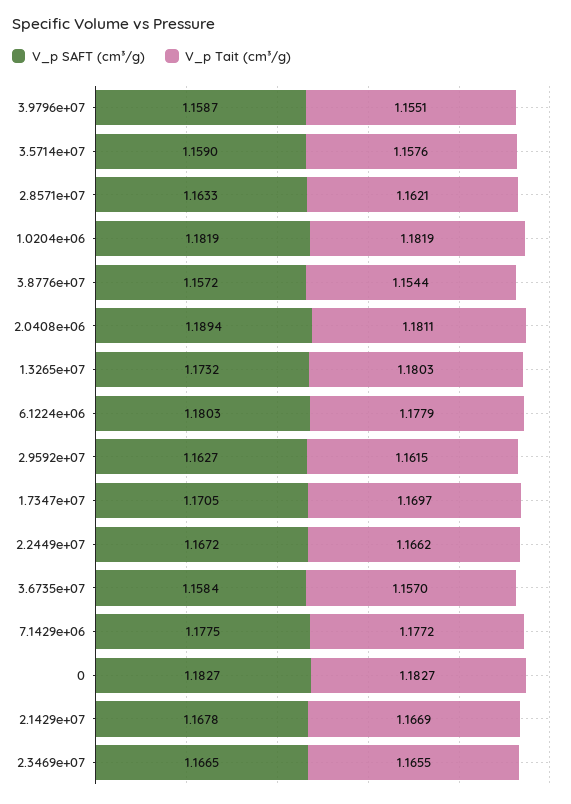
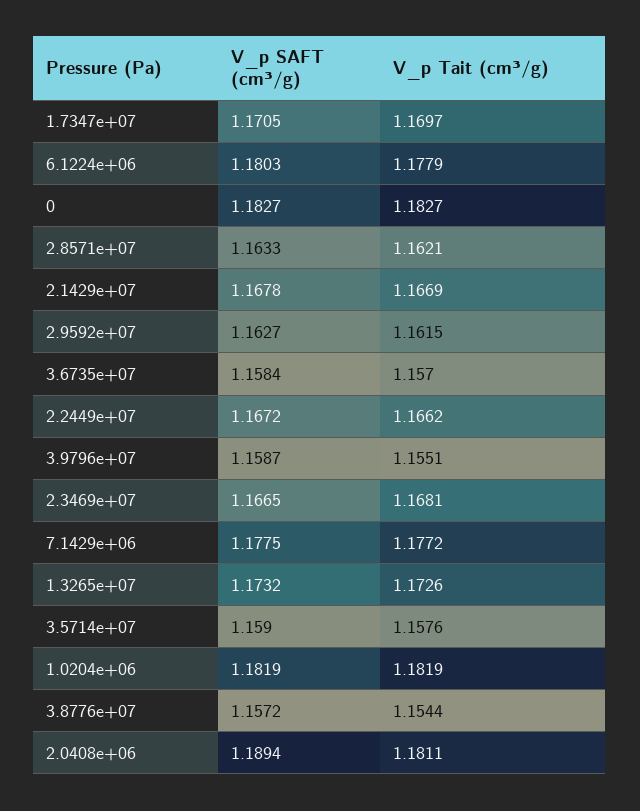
  {
    "V_p SAFT (cm³/g)": {
      "3.9796e+07": 1.1587,
      "3.5714e+07": 1.159,
      "2.8571e+07": 1.1633,
      "1.0204e+06": 1.1819,
      "3.8776e+07": 1.1572,
      "2.0408e+06": 1.1894,
      "1.3265e+07": 1.1732,
      "6.1224e+06": 1.1803,
      "2.9592e+07": 1.1627,
      "1.7347e+07": 1.1705,
      "2.2449e+07": 1.1672,
      "3.6735e+07": 1.1584,
      "7.1429e+06": 1.1775,
      "0": 1.1827,
      "2.1429e+07": 1.1678,
      "2.3469e+07": 1.1665
    },
    "V_p Tait (cm³/g)": {
      "3.9796e+07": 1.1551,
      "3.5714e+07": 1.1576,
      "2.8571e+07": 1.1621,
      "1.0204e+06": 1.1819,
      "3.8776e+07": 1.1544,
      "2.0408e+06": 1.1811,
-     "1.3265e+07": 1.1803,
+     "1.3265e+07": 1.1726,
      "6.1224e+06": 1.1779,
      "2.9592e+07": 1.1615,
      "1.7347e+07": 1.1697,
      "2.2449e+07": 1.1662,
      "3.6735e+07": 1.157,
      "7.1429e+06": 1.1772,
      "0": 1.1827,
      "2.1429e+07": 1.1669,
-     "2.3469e+07": 1.1655
+     "2.3469e+07": 1.1681
    }
  }

